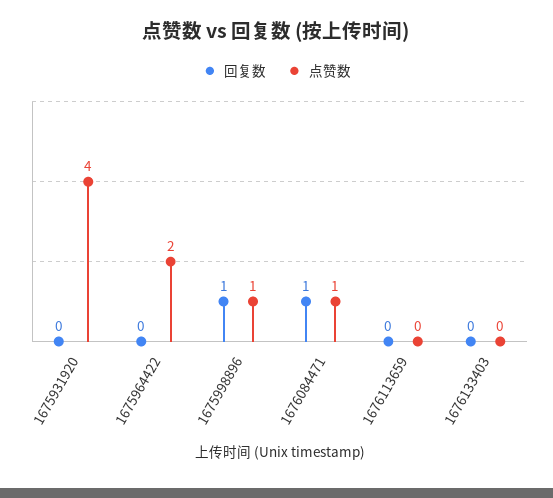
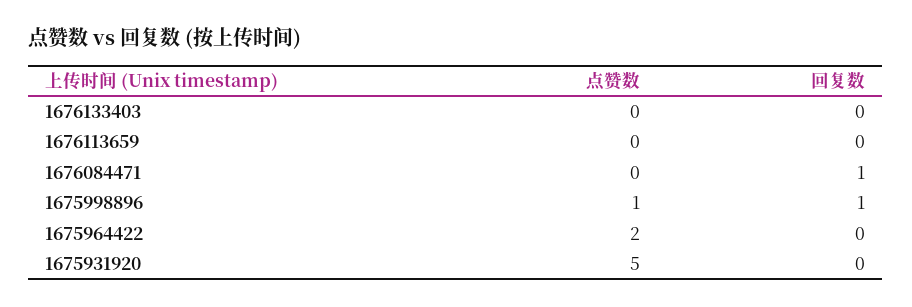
  {
    "回复数": {
      "1675931920": 0,
      "1675964422": 0,
      "1675998896": 1,
      "1676084471": 1,
      "1676113659": 0,
      "1676133403": 0
    },
    "点赞数": {
-     "1675931920": 4,
+     "1675931920": 5,
      "1675964422": 2,
      "1675998896": 1,
-     "1676084471": 1,
+     "1676084471": 0,
      "1676113659": 0,
      "1676133403": 0
    }
  }

